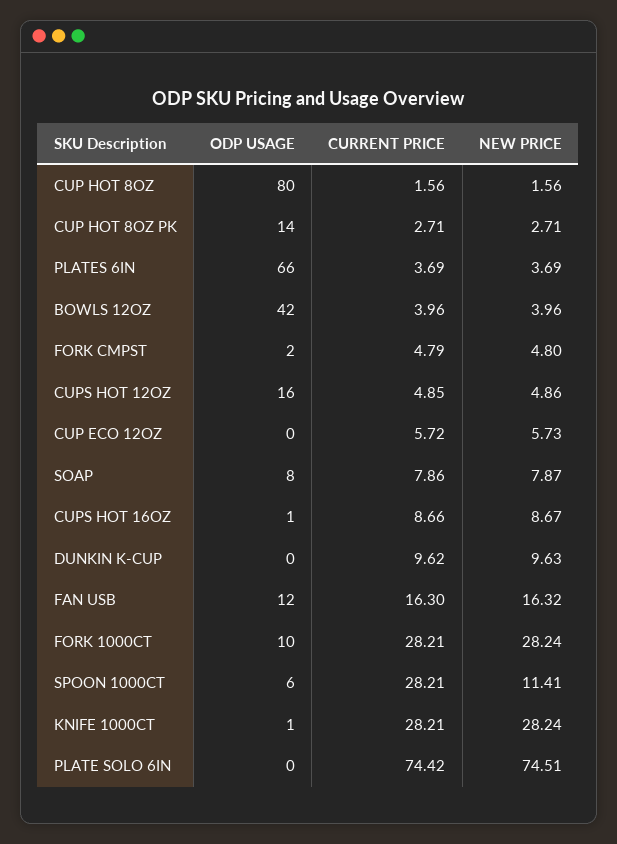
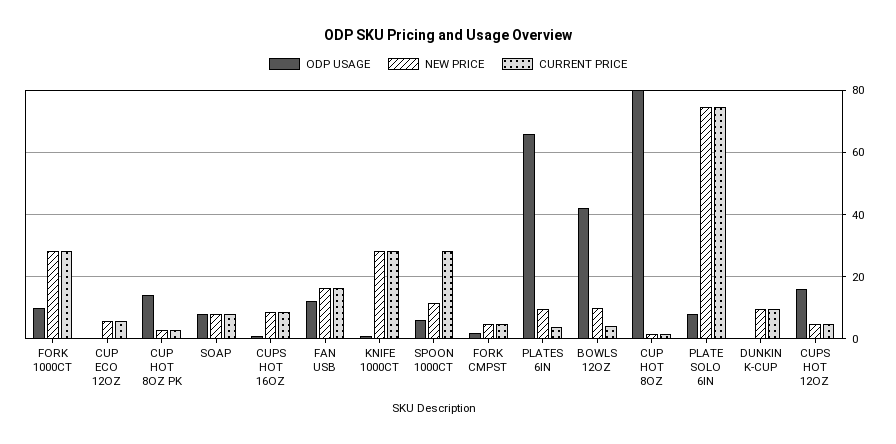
  {
    "ODP USAGE": {
      "CUP HOT 8OZ": 80,
      "CUP HOT 8OZ PK": 14,
      "PLATES 6IN": 66,
      "BOWLS 12OZ": 42,
      "FORK CMPST": 2,
      "CUPS HOT 12OZ": 16,
      "CUP ECO 12OZ": 0,
      "SOAP": 8,
      "CUPS HOT 16OZ": 1,
      "DUNKIN K-CUP": 0,
      "FAN USB": 12,
      "FORK 1000CT": 10,
      "SPOON 1000CT": 6,
      "KNIFE 1000CT": 1,
-     "PLATE SOLO 6IN": 0
+     "PLATE SOLO 6IN": 8
    },
    "CURRENT PRICE": {
      "CUP HOT 8OZ": 1.56,
      "CUP HOT 8OZ PK": 2.71,
      "PLATES 6IN": 3.69,
      "BOWLS 12OZ": 3.96,
      "FORK CMPST": 4.79,
      "CUPS HOT 12OZ": 4.85,
      "CUP ECO 12OZ": 5.72,
      "SOAP": 7.86,
      "CUPS HOT 16OZ": 8.66,
      "DUNKIN K-CUP": 9.62,
      "FAN USB": 16.3,
      "FORK 1000CT": 28.21,
      "SPOON 1000CT": 28.21,
      "KNIFE 1000CT": 28.21,
      "PLATE SOLO 6IN": 74.42
    },
    "NEW PRICE": {
      "CUP HOT 8OZ": 1.56,
      "CUP HOT 8OZ PK": 2.71,
-     "PLATES 6IN": 3.69,
+     "PLATES 6IN": 10,
-     "BOWLS 12OZ": 3.96,
+     "BOWLS 12OZ": 10,
      "FORK CMPST": 4.8,
      "CUPS HOT 12OZ": 4.86,
      "CUP ECO 12OZ": 5.73,
      "SOAP": 7.87,
      "CUPS HOT 16OZ": 8.67,
      "DUNKIN K-CUP": 9.63,
      "FAN USB": 16.32,
      "FORK 1000CT": 28.24,
      "SPOON 1000CT": 11.41,
      "KNIFE 1000CT": 28.24,
      "PLATE SOLO 6IN": 74.51
    }
  }

